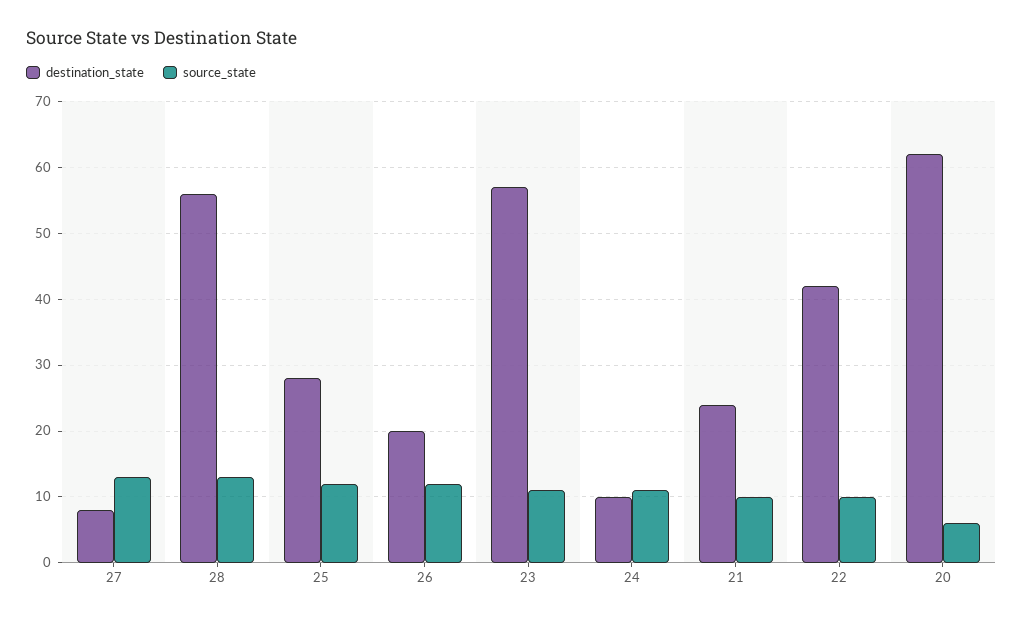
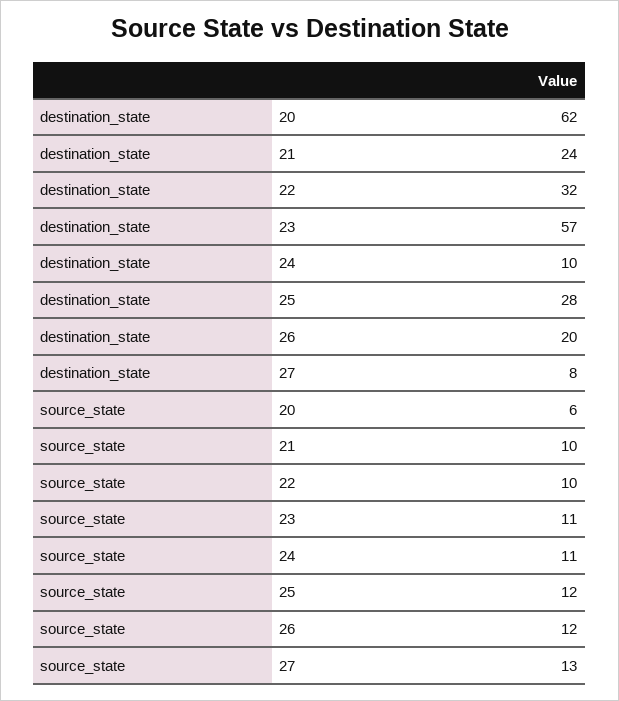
  {
    "destination_state": {
      "27": 8,
-     "28": 56,
      "25": 28,
      "26": 20,
      "23": 57,
      "24": 10,
      "21": 24,
-     "22": 42,
+     "22": 32,
      "20": 62
    },
    "source_state": {
      "27": 13,
-     "28": 13,
      "25": 12,
      "26": 12,
      "23": 11,
      "24": 11,
      "21": 10,
      "22": 10,
      "20": 6
    }
  }

